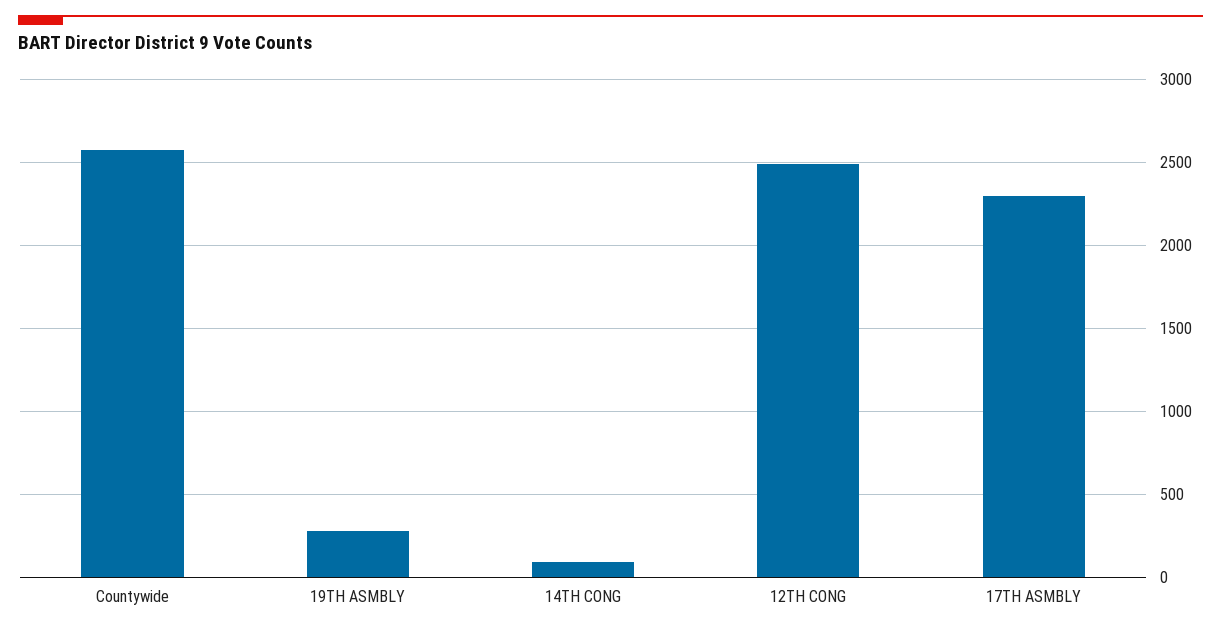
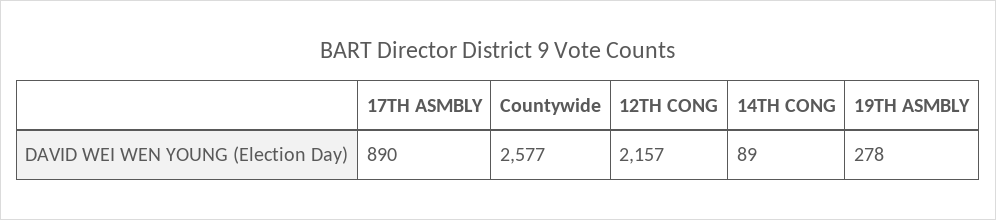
  {
    "Countywide": 2577,
    "19TH ASMBLY": 278,
    "14TH CONG": 89,
-   "12TH CONG": 2500,
+   "12TH CONG": 2157,
-   "17TH ASMBLY": 2300
+   "17TH ASMBLY": 890
  }

